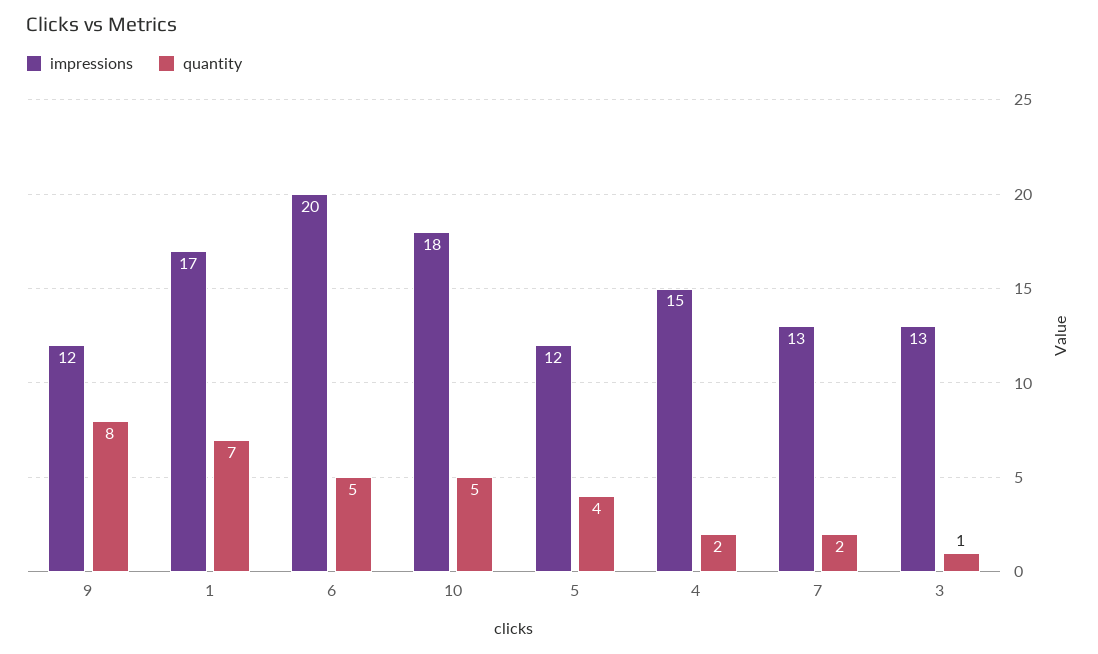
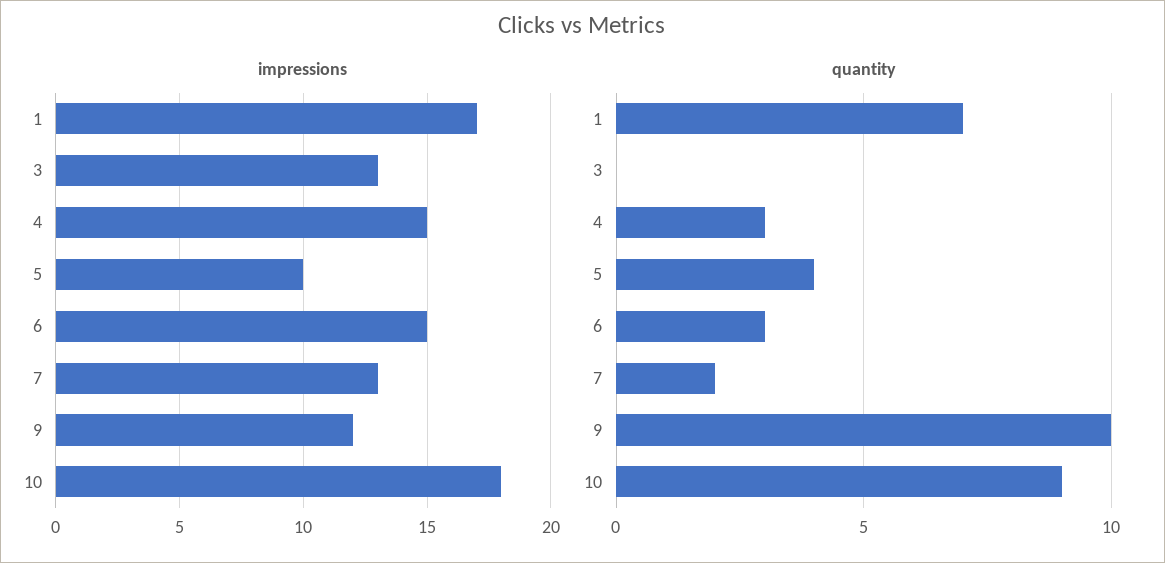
  {
    "impressions": {
      "9": 12,
      "1": 17,
-     "6": 20,
+     "6": 15,
      "10": 18,
-     "5": 12,
+     "5": 10,
      "4": 15,
      "7": 13,
      "3": 13
    },
    "quantity": {
-     "9": 8,
+     "9": 10,
      "1": 7,
-     "6": 5,
+     "6": 3,
-     "10": 5,
+     "10": 9,
      "5": 4,
-     "4": 2,
+     "4": 3,
      "7": 2,
-     "3": 1
+     "3": 0
    }
  }

